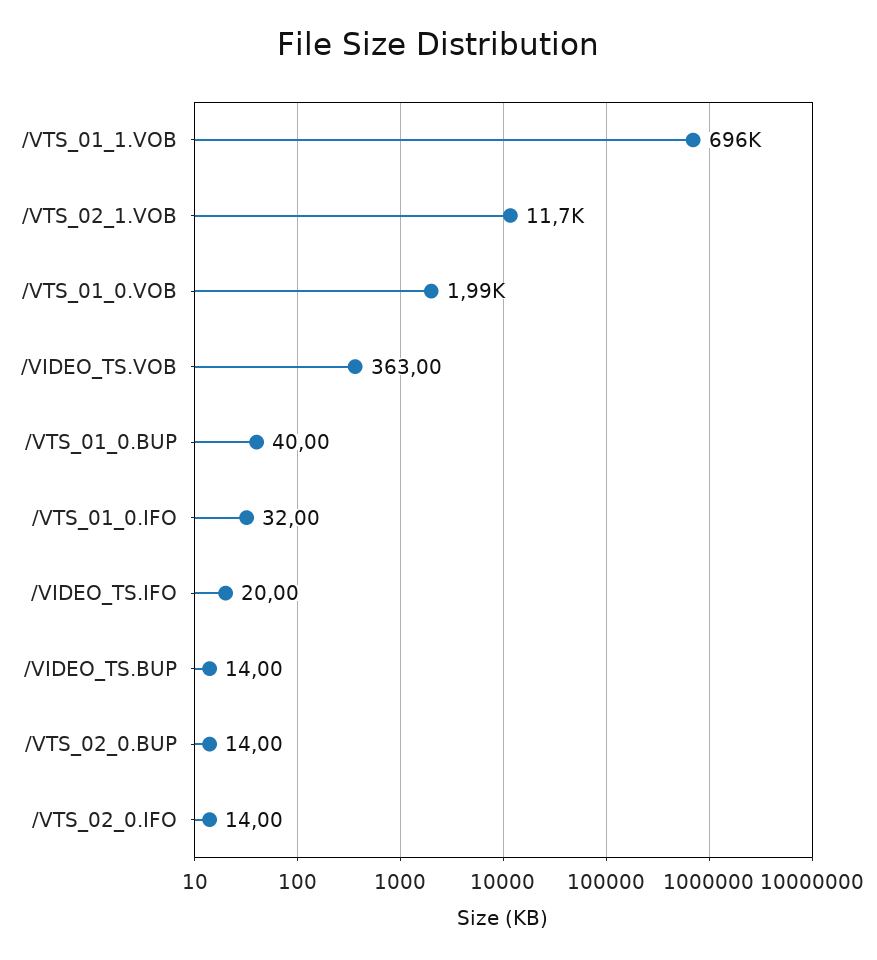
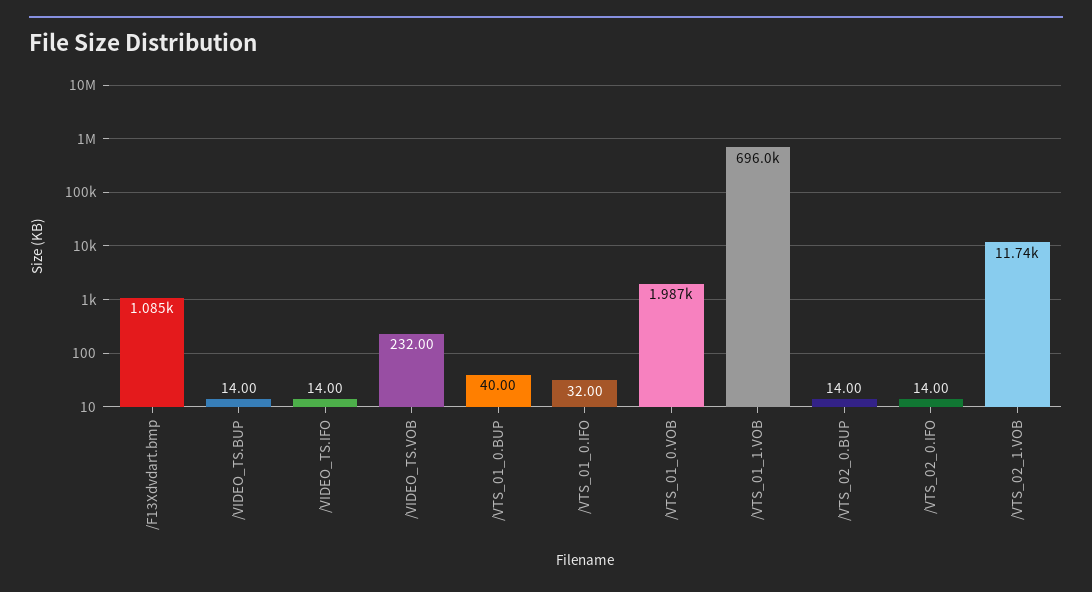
  {
    "/VTS_01_1.VOB": 696000,
    "/VTS_02_1.VOB": 11740,
    "/VTS_01_0.VOB": 1987,
-   "/VIDEO_TS.VOB": 363,
+   "/VIDEO_TS.VOB": 232,
    "/VTS_01_0.BUP": 40,
    "/VTS_01_0.IFO": 32,
-   "/VIDEO_TS.IFO": 20,
+   "/VIDEO_TS.IFO": 14,
    "/VIDEO_TS.BUP": 14,
    "/VTS_02_0.BUP": 14,
-   "/VTS_02_0.IFO": 14
+   "/VTS_02_0.IFO": 14,
+   "/F13Xdvdart.bmp": 1085
  }

